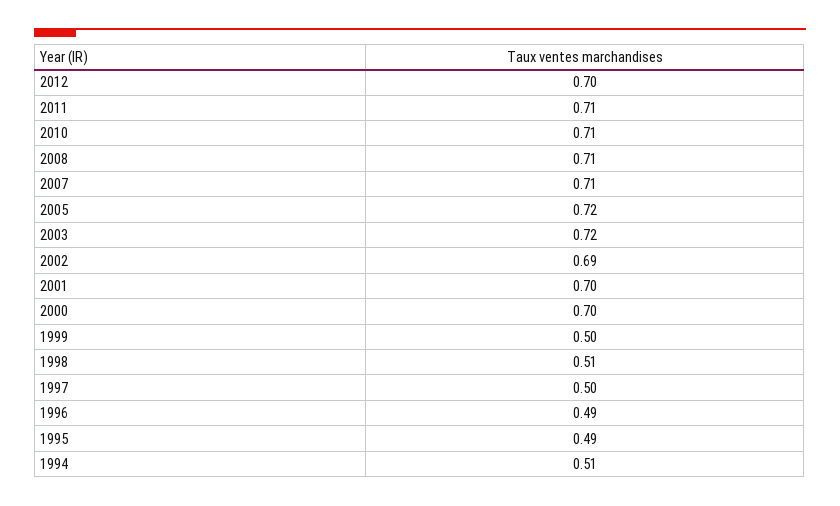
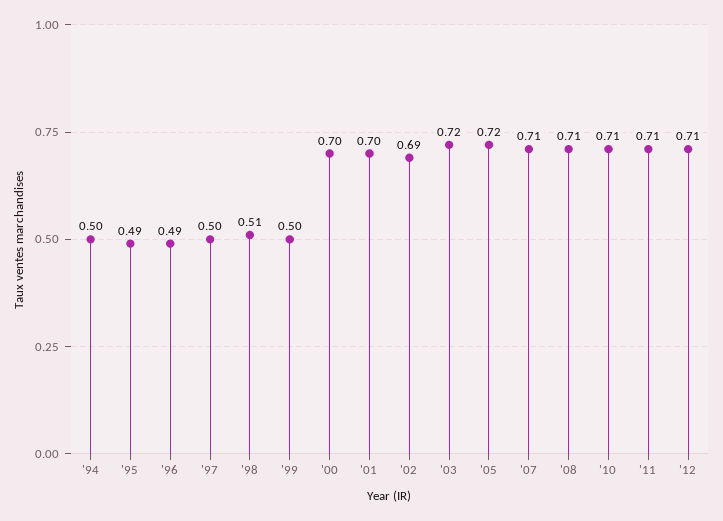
  {
-   "2012": 0.7,
+   "2012": 0.71,
    "2011": 0.71,
    "2010": 0.71,
    "2008": 0.71,
    "2007": 0.71,
    "2005": 0.72,
    "2003": 0.72,
    "2002": 0.69,
    "2001": 0.7,
    "2000": 0.7,
    "1999": 0.5,
    "1998": 0.51,
    "1997": 0.5,
    "1996": 0.49,
    "1995": 0.49,
-   "1994": 0.51
+   "1994": 0.5
  }

